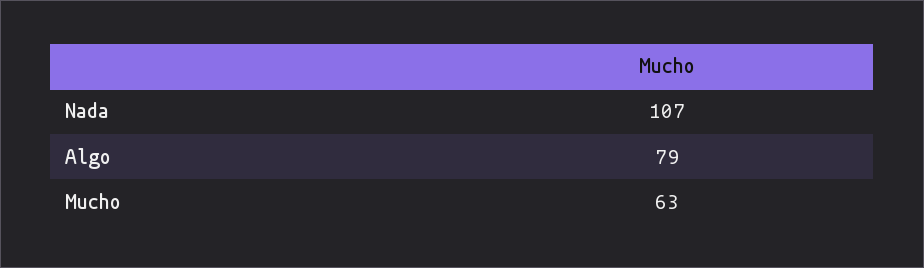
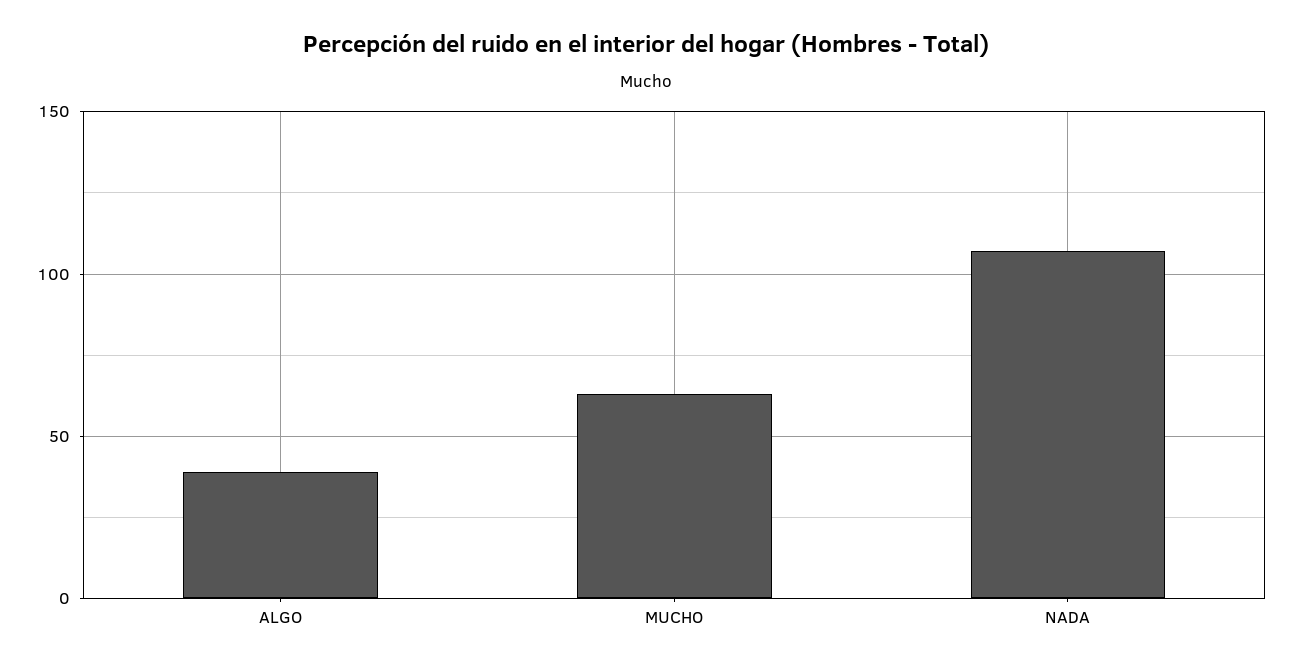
  {
    "Nada": 107,
-   "Algo": 79,
+   "Algo": 40,
    "Mucho": 63
  }

